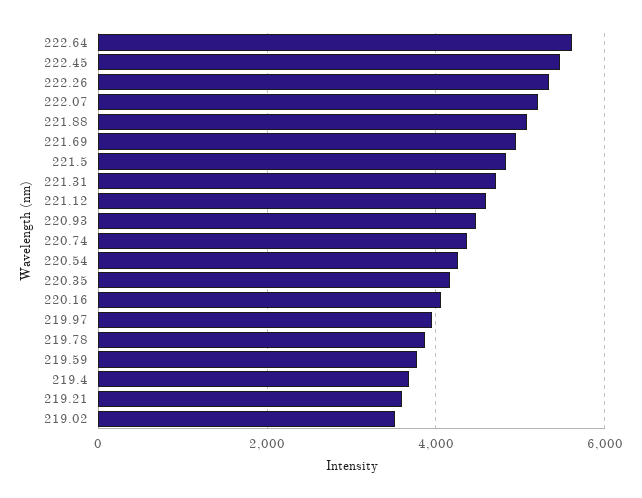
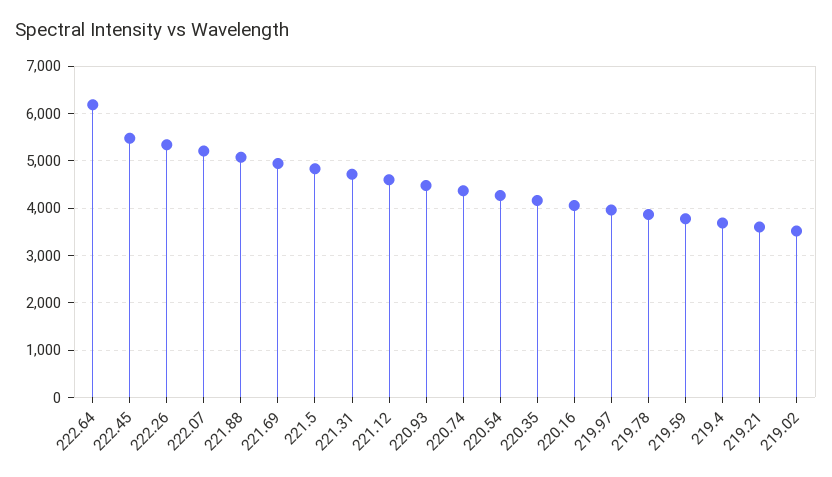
  {
-   "222.64": 5600,
+   "222.64": 6200,
    "222.45": 5400,
    "222.26": 5400,
    "222.07": 5200,
    "221.88": 5000,
    "221.69": 5000,
    "221.5": 4800,
    "221.31": 4800,
    "221.12": 4600,
    "220.93": 4400,
    "220.74": 4400,
    "220.54": 4200,
    "220.35": 4200,
    "220.16": 4000,
    "219.97": 4000,
    "219.78": 3800,
    "219.59": 3800,
    "219.4": 3600,
    "219.21": 3600,
    "219.02": 3600
  }

